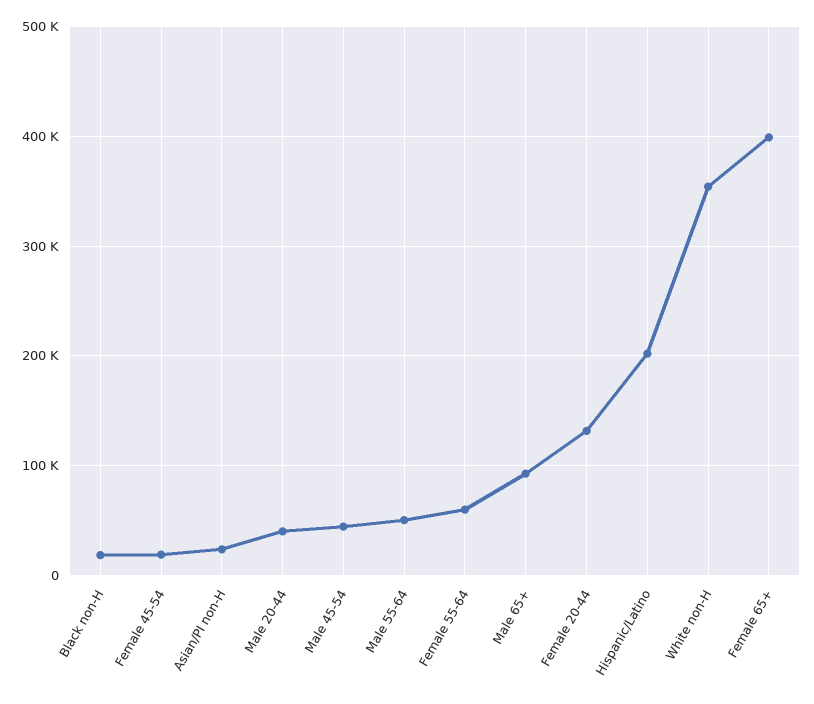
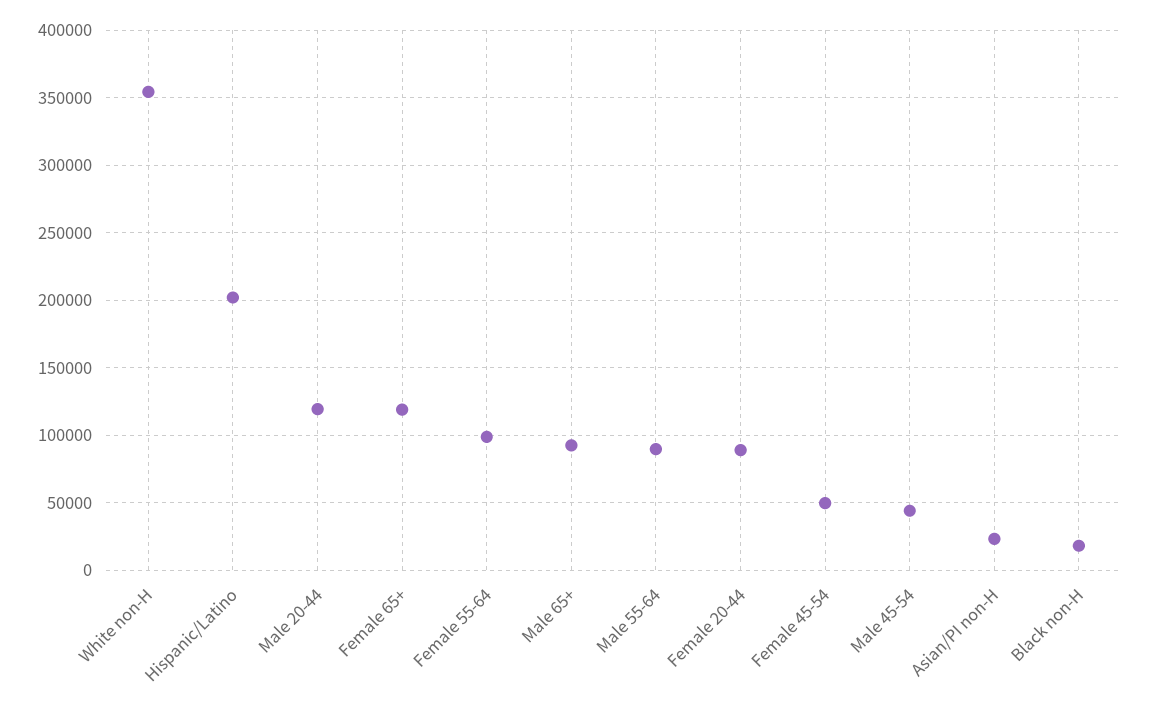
  {
    "Black non-H": 20000,
-   "Female 45-54": 20000,
+   "Female 45-54": 50000,
    "Asian/PI non-H": 25000,
-   "Male 20-44": 40000,
+   "Male 20-44": 120000,
    "Male 45-54": 45000,
-   "Male 55-64": 50000,
+   "Male 55-64": 90000,
-   "Female 55-64": 60000,
+   "Female 55-64": 100000,
    "Male 65+": 95000,
-   "Female 20-44": 130000,
+   "Female 20-44": 90000,
    "Hispanic/Latino": 200000,
    "White non-H": 355000,
-   "Female 65+": 400000
+   "Female 65+": 120000
  }

